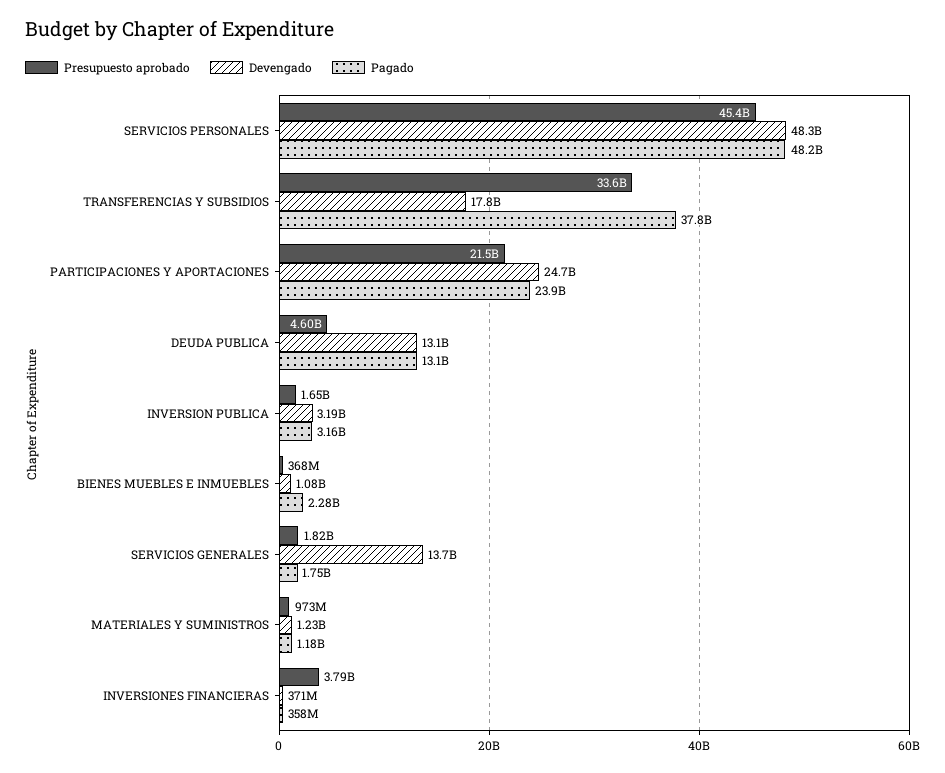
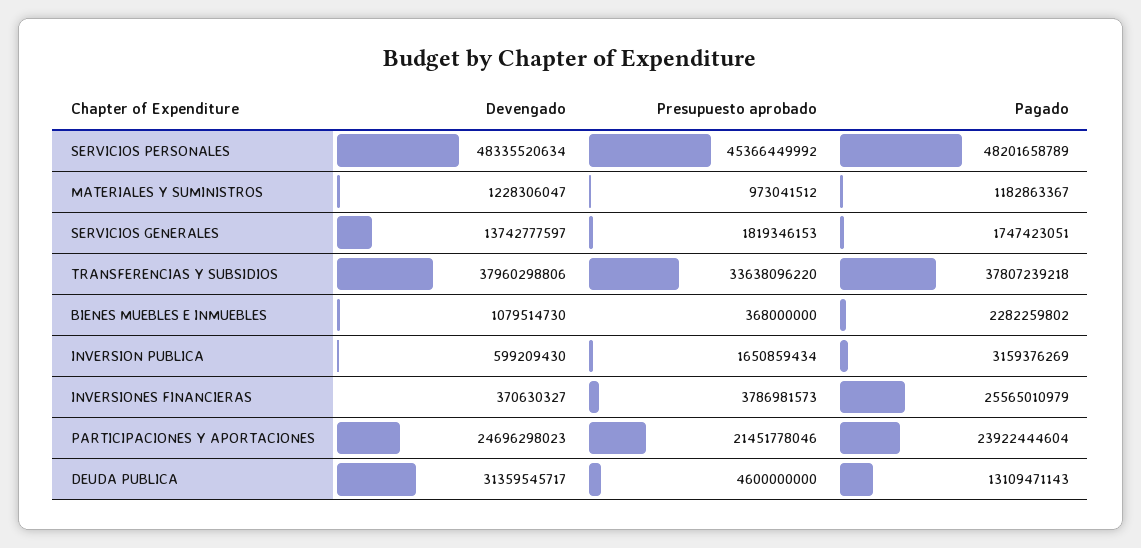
  {
    "Presupuesto aprobado": {
      "SERVICIOS PERSONALES": 45366449992,
      "TRANSFERENCIAS Y SUBSIDIOS": 33638096220,
      "PARTICIPACIONES Y APORTACIONES": 21451778046,
      "DEUDA PUBLICA": 4600000000,
      "INVERSION PUBLICA": 1650859434,
      "BIENES MUEBLES E INMUEBLES": 368000000,
      "SERVICIOS GENERALES": 1819346153,
      "MATERIALES Y SUMINISTROS": 973041512,
      "INVERSIONES FINANCIERAS": 3786981573
    },
    "Devengado": {
      "SERVICIOS PERSONALES": 48335520634,
-     "TRANSFERENCIAS Y SUBSIDIOS": 17800000000,
+     "TRANSFERENCIAS Y SUBSIDIOS": 37960298806,
      "PARTICIPACIONES Y APORTACIONES": 24696298023,
-     "DEUDA PUBLICA": 13100000000,
+     "DEUDA PUBLICA": 31359545717,
-     "INVERSION PUBLICA": 3190000000,
+     "INVERSION PUBLICA": 599209430,
      "BIENES MUEBLES E INMUEBLES": 1079514730,
      "SERVICIOS GENERALES": 13742777597,
      "MATERIALES Y SUMINISTROS": 1228306047,
      "INVERSIONES FINANCIERAS": 370630327
    },
    "Pagado": {
      "SERVICIOS PERSONALES": 48201658789,
      "TRANSFERENCIAS Y SUBSIDIOS": 37807239218,
      "PARTICIPACIONES Y APORTACIONES": 23922444604,
      "DEUDA PUBLICA": 13109471143,
      "INVERSION PUBLICA": 3159376269,
      "BIENES MUEBLES E INMUEBLES": 2282259802,
      "SERVICIOS GENERALES": 1747423051,
      "MATERIALES Y SUMINISTROS": 1182863367,
-     "INVERSIONES FINANCIERAS": 358000000
+     "INVERSIONES FINANCIERAS": 25565010979
    }
  }

